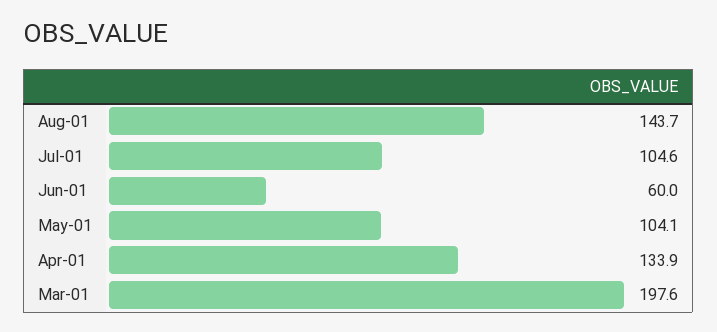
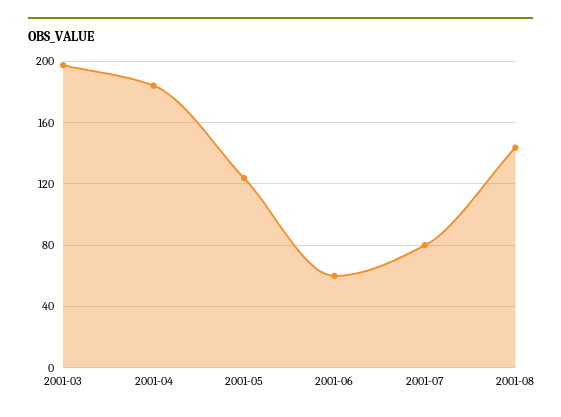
  {
    "Aug-01": 143.7,
-   "Jul-01": 104.6,
+   "Jul-01": 80,
    "Jun-01": 60,
-   "May-01": 104.1,
+   "May-01": 125,
-   "Apr-01": 133.9,
+   "Apr-01": 185,
    "Mar-01": 197.6
  }

